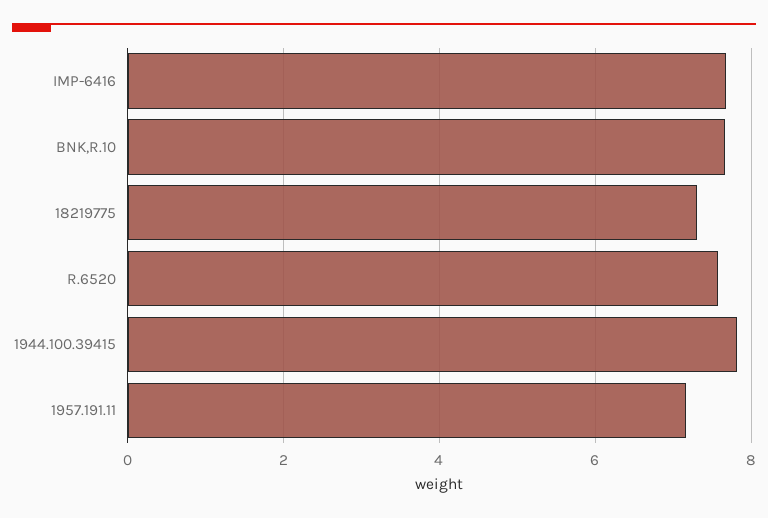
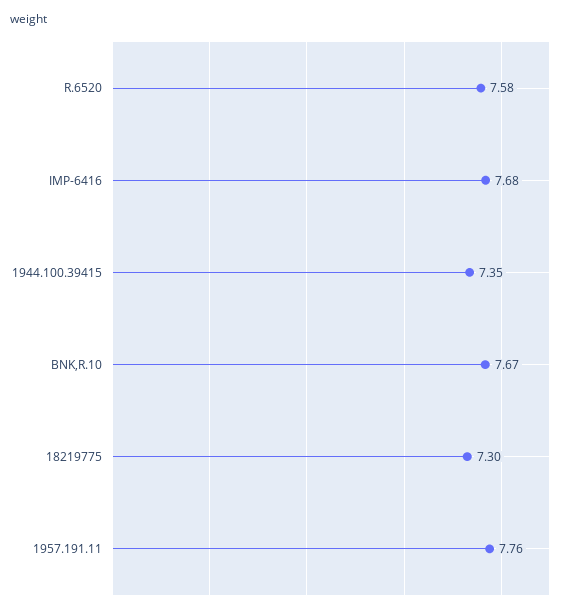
  {
    "IMP-6416": 7.68,
    "BNK,R.10": 7.67,
    "18219775": 7.3,
    "R.6520": 7.58,
-   "1944.100.39415": 7.8,
+   "1944.100.39415": 7.35,
-   "1957.191.11": 7.2
+   "1957.191.11": 7.76
  }

